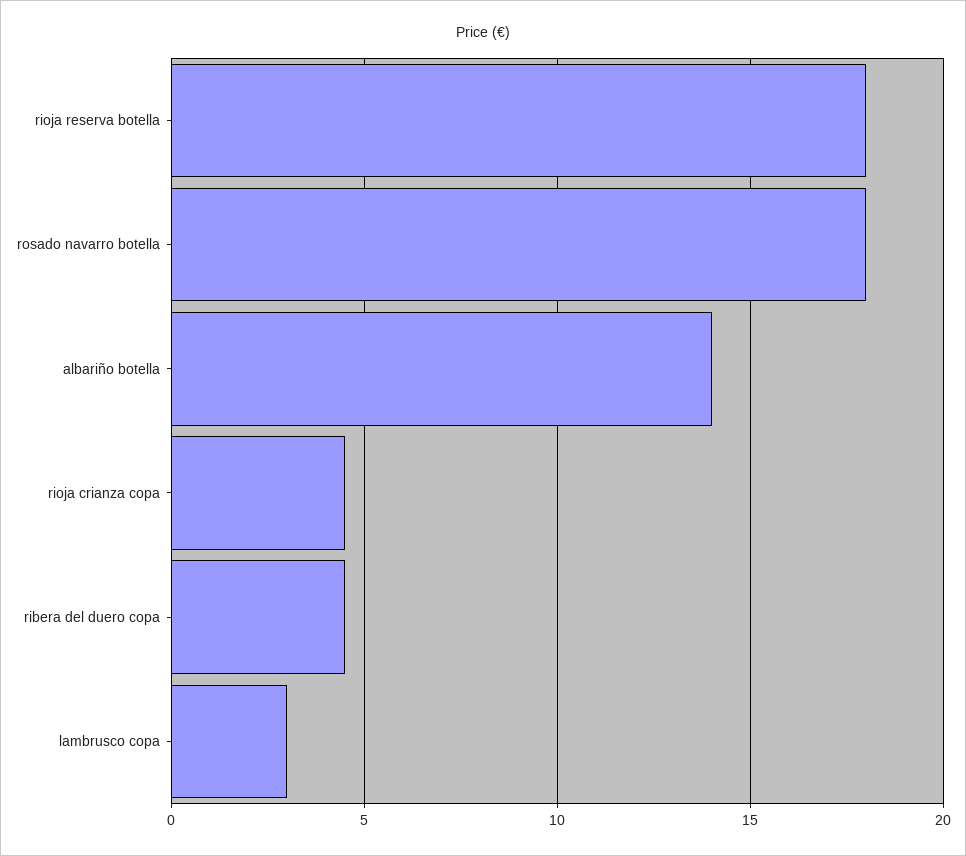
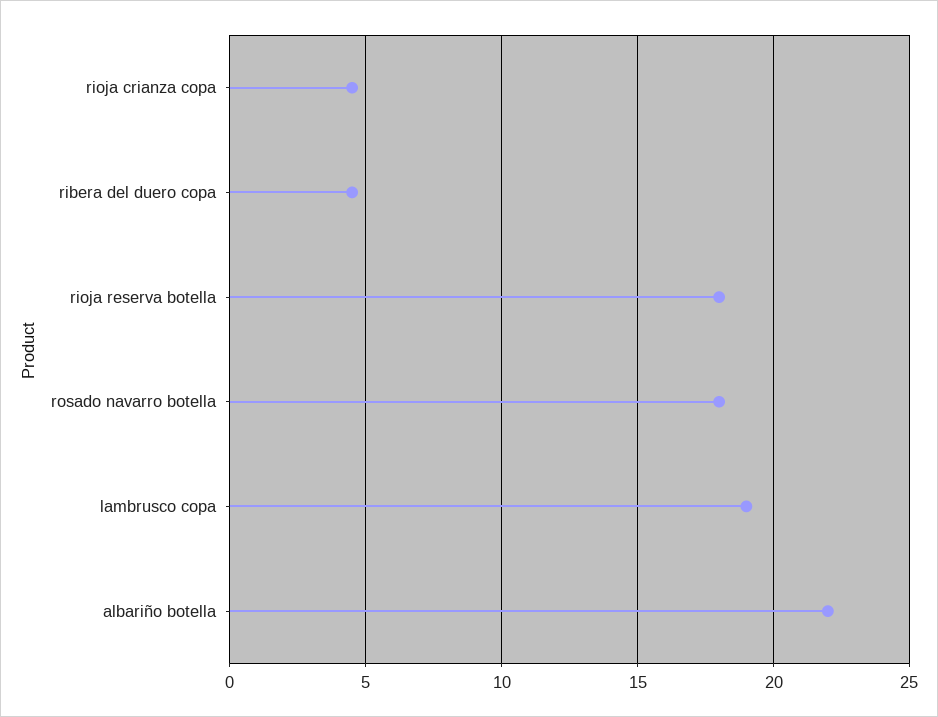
  {
    "rioja reserva botella": 18,
    "rosado navarro botella": 18,
-   "albariño botella": 14,
+   "albariño botella": 22,
    "rioja crianza copa": 4.5,
    "ribera del duero copa": 4.5,
-   "lambrusco copa": 3
+   "lambrusco copa": 19
  }

